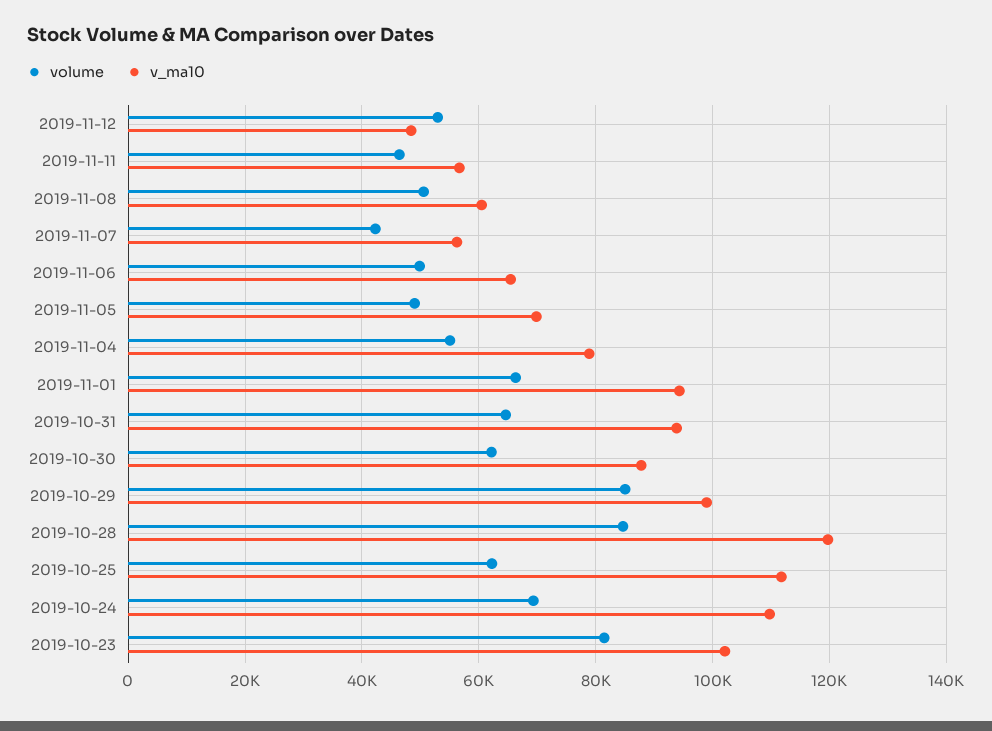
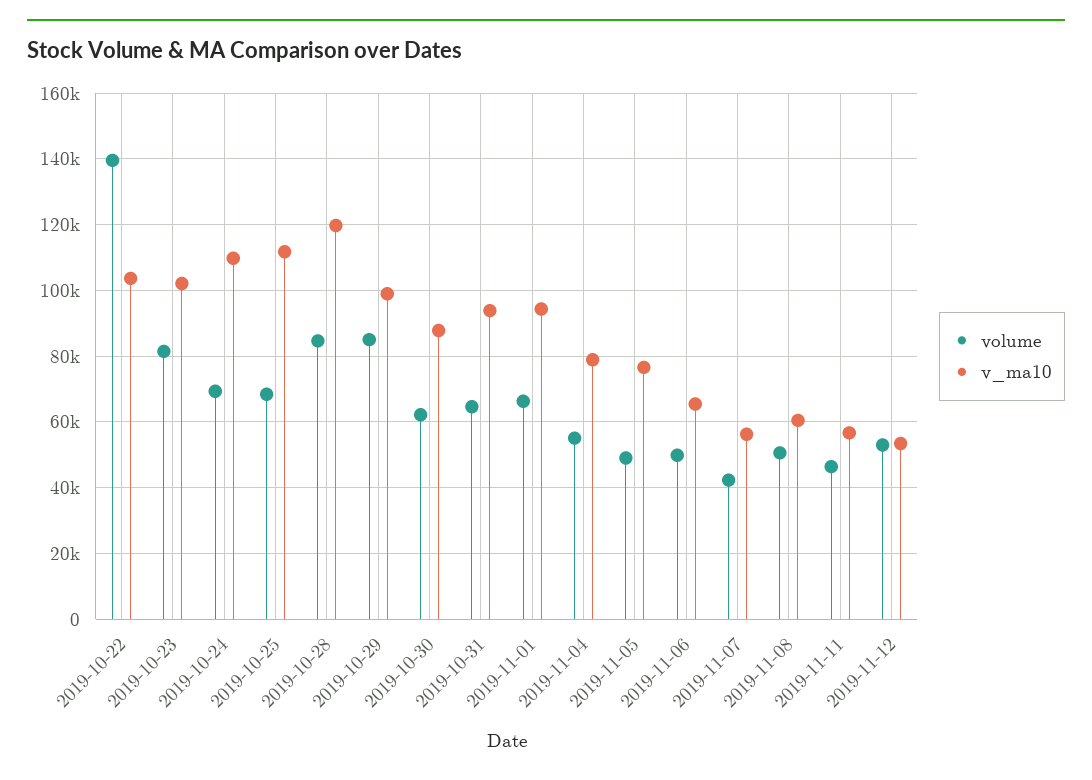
  {
    "volume": {
      "2019-11-12": 52000,
      "2019-11-11": 46000,
      "2019-11-08": 50000,
      "2019-11-07": 42000,
      "2019-11-06": 50000,
      "2019-11-05": 50000,
      "2019-11-04": 56000,
      "2019-11-01": 66000,
      "2019-10-31": 64000,
      "2019-10-30": 62000,
      "2019-10-29": 86000,
      "2019-10-28": 84000,
-     "2019-10-25": 62000,
+     "2019-10-25": 68000,
      "2019-10-24": 70000,
-     "2019-10-23": 82000
+     "2019-10-23": 82000,
+     "2019-10-22": 140000
    },
    "v_ma10": {
-     "2019-11-12": 48000,
+     "2019-11-12": 54000,
      "2019-11-11": 56000,
      "2019-11-08": 60000,
      "2019-11-07": 56000,
      "2019-11-06": 66000,
-     "2019-11-05": 70000,
+     "2019-11-05": 76000,
      "2019-11-04": 78000,
      "2019-11-01": 94000,
      "2019-10-31": 94000,
      "2019-10-30": 88000,
      "2019-10-29": 98000,
      "2019-10-28": 120000,
      "2019-10-25": 112000,
      "2019-10-24": 110000,
-     "2019-10-23": 102000
+     "2019-10-23": 102000,
+     "2019-10-22": 104000
    }
  }

